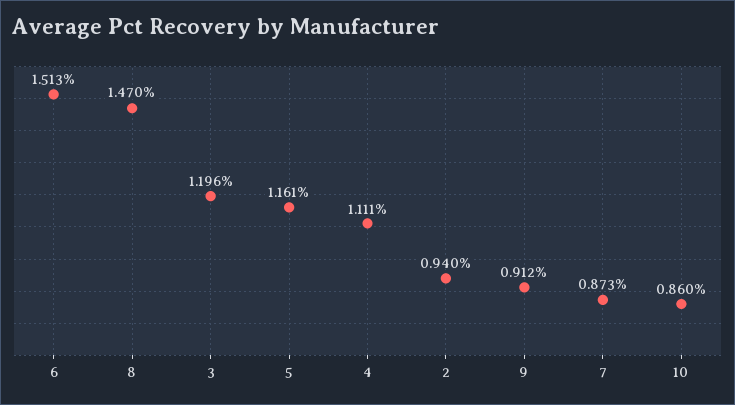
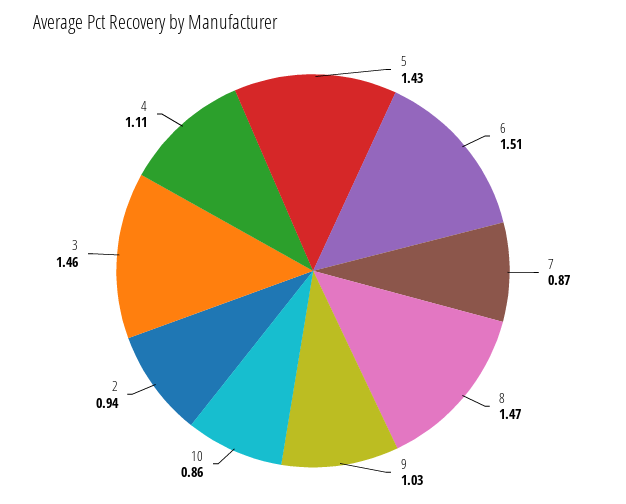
  {
    "6": 1.513,
    "8": 1.47,
-   "3": 1.196,
+   "3": 1.46,
-   "5": 1.161,
+   "5": 1.43,
    "4": 1.111,
    "2": 0.94,
-   "9": 0.912,
+   "9": 1.03,
    "7": 0.873,
    "10": 0.86
  }

